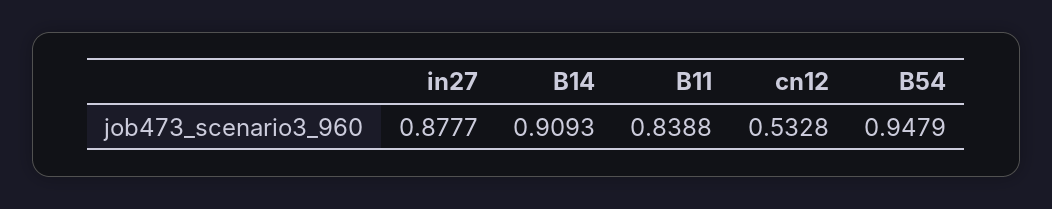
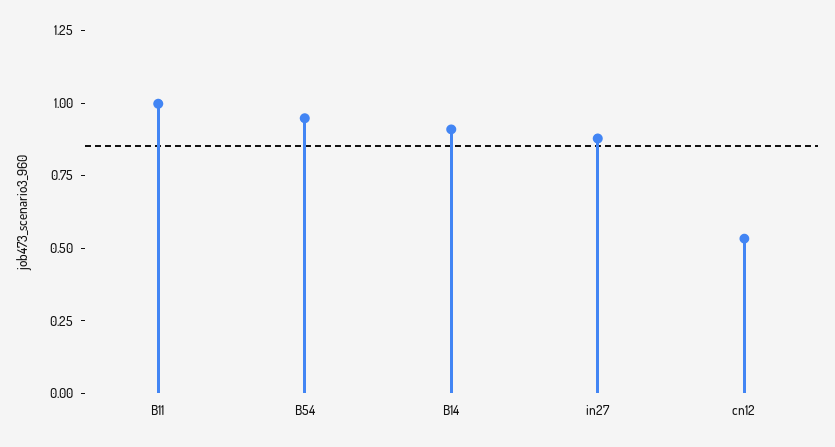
  {
    "in27": 0.8777,
    "B14": 0.9093,
-   "B11": 0.8388,
+   "B11": 1,
    "cn12": 0.5328,
    "B54": 0.9479
  }

